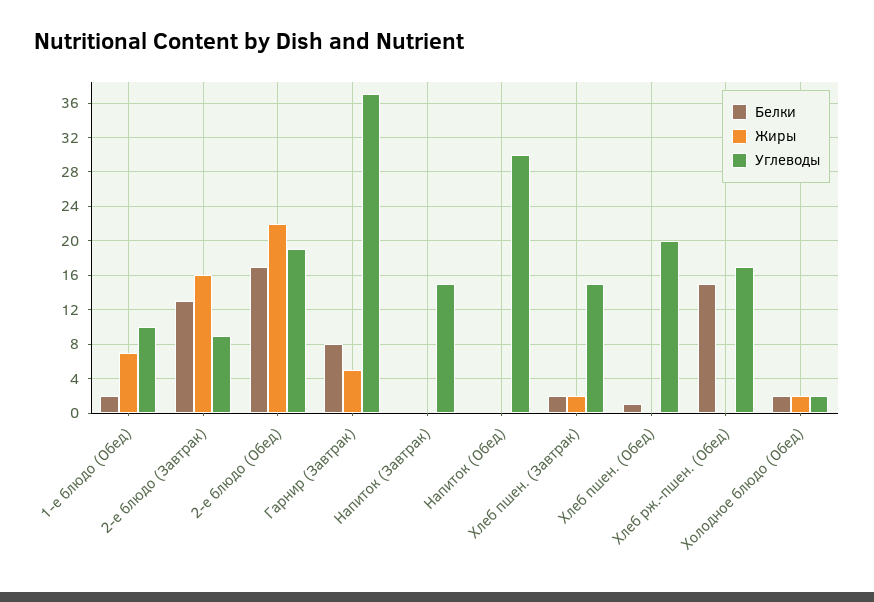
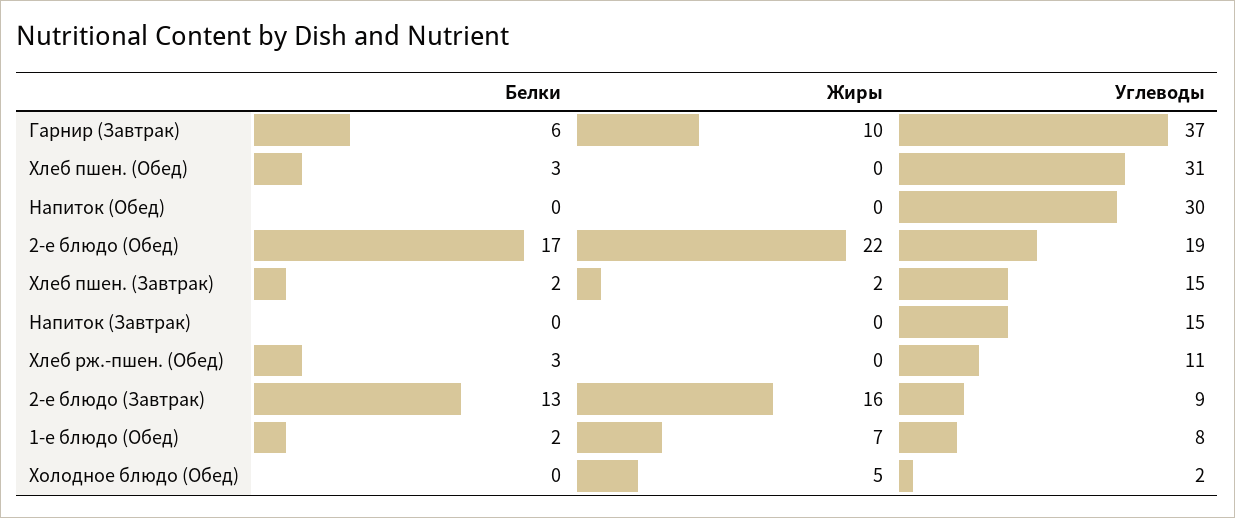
  {
    "Белки": {
      "1-е блюдо (Обед)": 2,
      "2-е блюдо (Завтрак)": 13,
      "2-е блюдо (Обед)": 17,
-     "Гарнир (Завтрак)": 8,
+     "Гарнир (Завтрак)": 6,
      "Напиток (Завтрак)": 0,
      "Напиток (Обед)": 0,
      "Хлеб пшен. (Завтрак)": 2,
-     "Хлеб пшен. (Обед)": 1,
+     "Хлеб пшен. (Обед)": 3,
-     "Хлеб рж.-пшен. (Обед)": 15,
+     "Хлеб рж.-пшен. (Обед)": 3,
-     "Холодное блюдо (Обед)": 2
+     "Холодное блюдо (Обед)": 0
    },
    "Жиры": {
      "1-е блюдо (Обед)": 7,
      "2-е блюдо (Завтрак)": 16,
      "2-е блюдо (Обед)": 22,
-     "Гарнир (Завтрак)": 5,
+     "Гарнир (Завтрак)": 10,
      "Напиток (Завтрак)": 0,
      "Напиток (Обед)": 0,
      "Хлеб пшен. (Завтрак)": 2,
      "Хлеб пшен. (Обед)": 0,
      "Хлеб рж.-пшен. (Обед)": 0,
-     "Холодное блюдо (Обед)": 2
+     "Холодное блюдо (Обед)": 5
    },
    "Углеводы": {
-     "1-е блюдо (Обед)": 10,
+     "1-е блюдо (Обед)": 8,
      "2-е блюдо (Завтрак)": 9,
      "2-е блюдо (Обед)": 19,
      "Гарнир (Завтрак)": 37,
      "Напиток (Завтрак)": 15,
      "Напиток (Обед)": 30,
      "Хлеб пшен. (Завтрак)": 15,
-     "Хлеб пшен. (Обед)": 20,
+     "Хлеб пшен. (Обед)": 31,
-     "Хлеб рж.-пшен. (Обед)": 17,
+     "Хлеб рж.-пшен. (Обед)": 11,
      "Холодное блюдо (Обед)": 2
    }
  }

